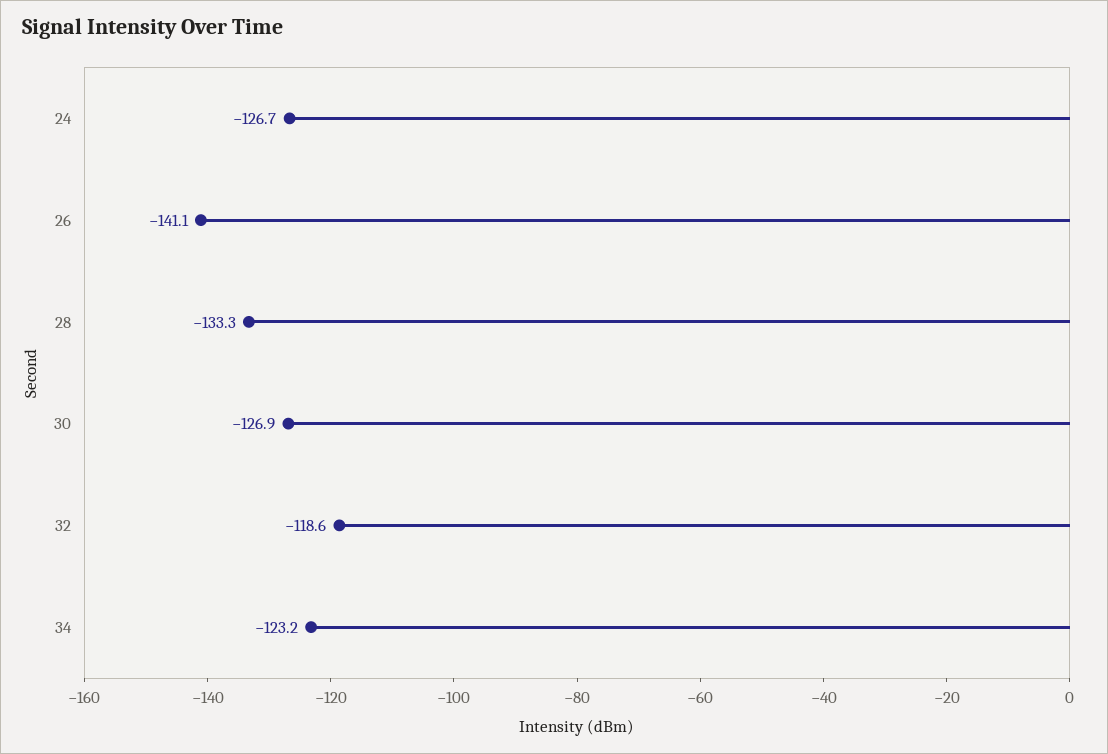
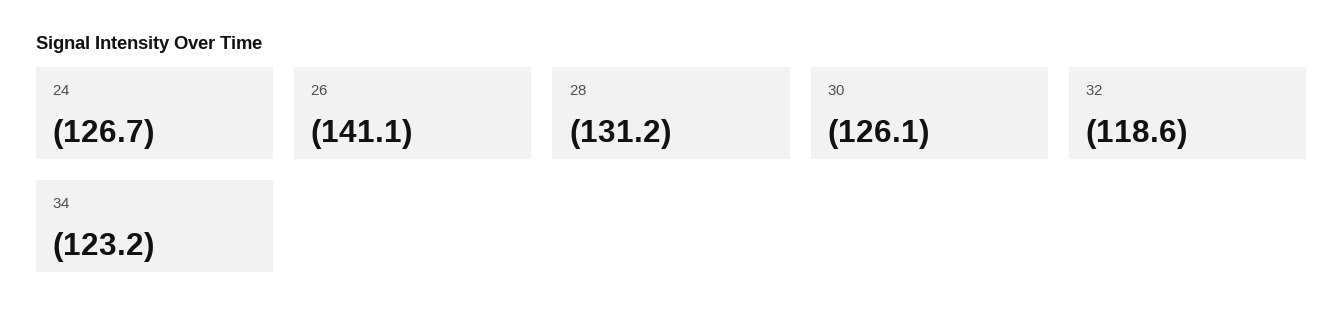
  {
    "24": -126.7,
    "26": -141.1,
-   "28": -133.3,
+   "28": -131.2,
-   "30": -126.9,
+   "30": -126.1,
    "32": -118.6,
    "34": -123.2
  }

